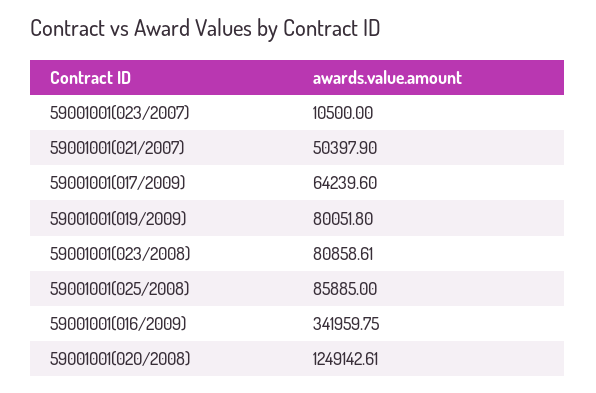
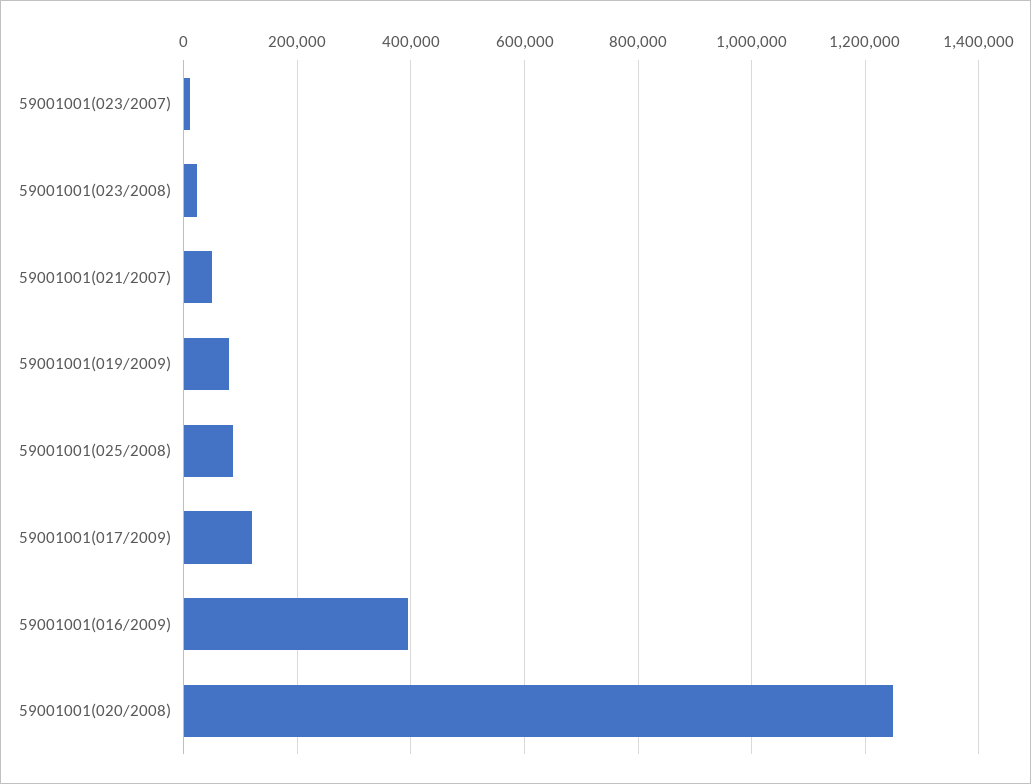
  {
    "59001001(023/2007)": 10500,
    "59001001(021/2007)": 50397.9,
-   "59001001(017/2009)": 64239.6,
+   "59001001(017/2009)": 120000,
    "59001001(019/2009)": 80051.8,
-   "59001001(023/2008)": 80858.61,
+   "59001001(023/2008)": 20000,
    "59001001(025/2008)": 85885,
-   "59001001(016/2009)": 341959.75,
+   "59001001(016/2009)": 400000,
    "59001001(020/2008)": 1249142.61
  }

